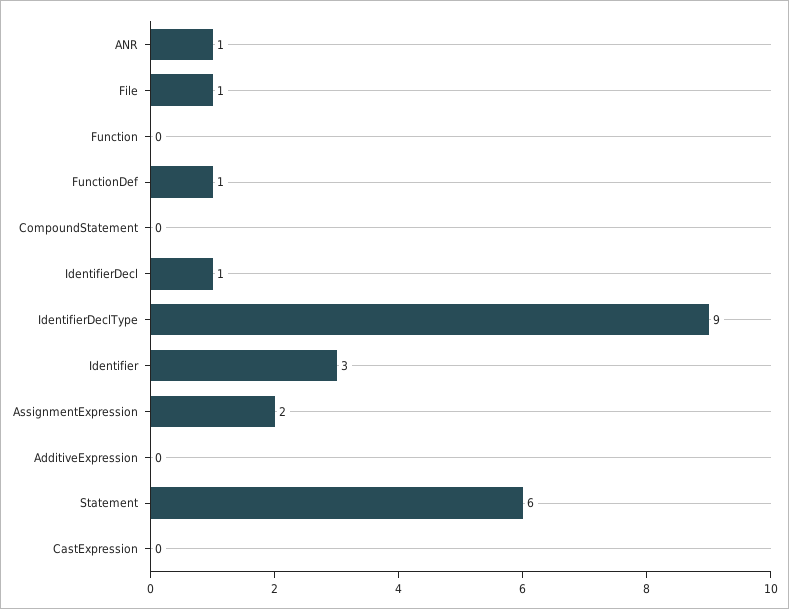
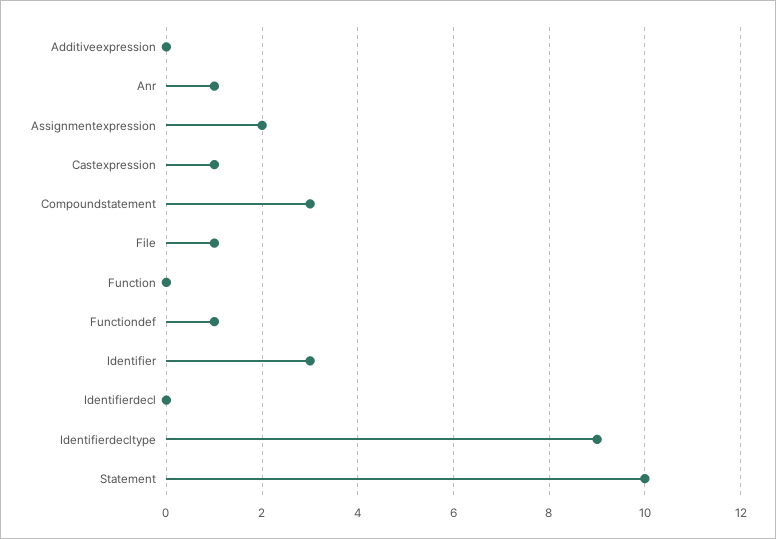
  {
    "ANR": 1,
    "File": 1,
    "Function": 0,
    "FunctionDef": 1,
-   "CompoundStatement": 0,
+   "CompoundStatement": 3,
-   "IdentifierDecl": 1,
+   "IdentifierDecl": 0,
    "IdentifierDeclType": 9,
    "Identifier": 3,
    "AssignmentExpression": 2,
    "AdditiveExpression": 0,
-   "Statement": 6,
+   "Statement": 10,
-   "CastExpression": 0
+   "CastExpression": 1
  }

